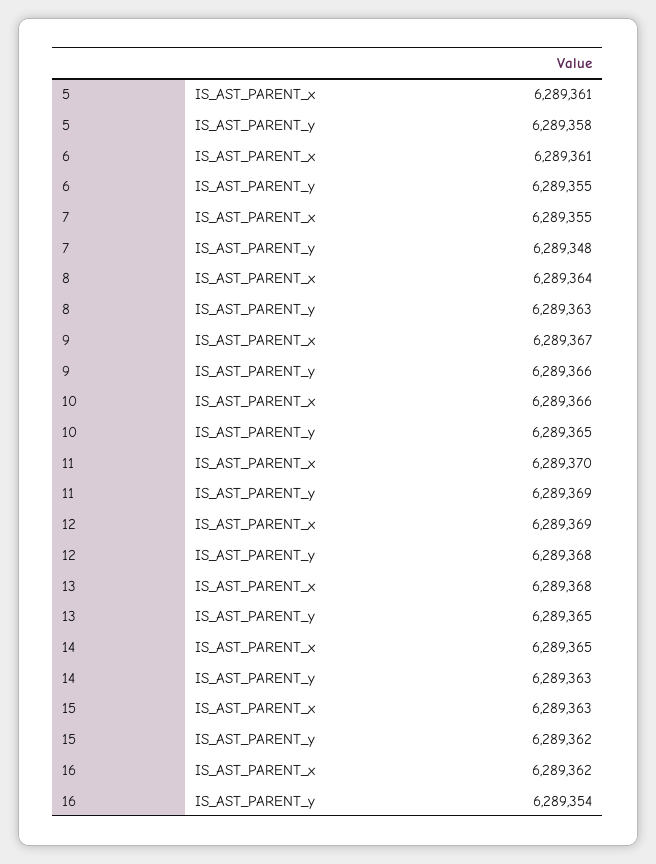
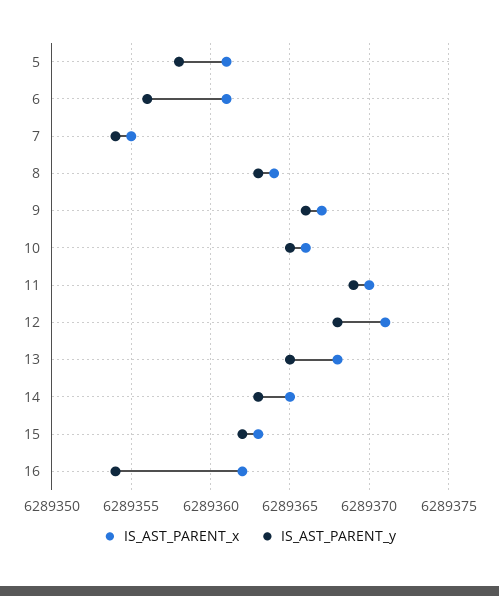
  {
    "IS_AST_PARENT_x": {
      "5": 6289361,
      "6": 6289361,
      "7": 6289355,
      "8": 6289364,
      "9": 6289367,
      "10": 6289366,
      "11": 6289370,
-     "12": 6289369,
+     "12": 6289371,
      "13": 6289368,
      "14": 6289365,
      "15": 6289363,
      "16": 6289362
    },
    "IS_AST_PARENT_y": {
      "5": 6289358,
-     "6": 6289355,
+     "6": 6289356,
-     "7": 6289348,
+     "7": 6289354,
      "8": 6289363,
      "9": 6289366,
      "10": 6289365,
      "11": 6289369,
      "12": 6289368,
      "13": 6289365,
      "14": 6289363,
      "15": 6289362,
      "16": 6289354
    }
  }

